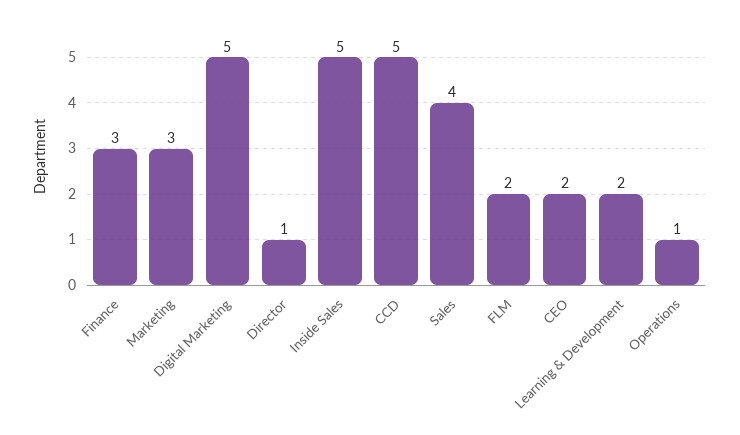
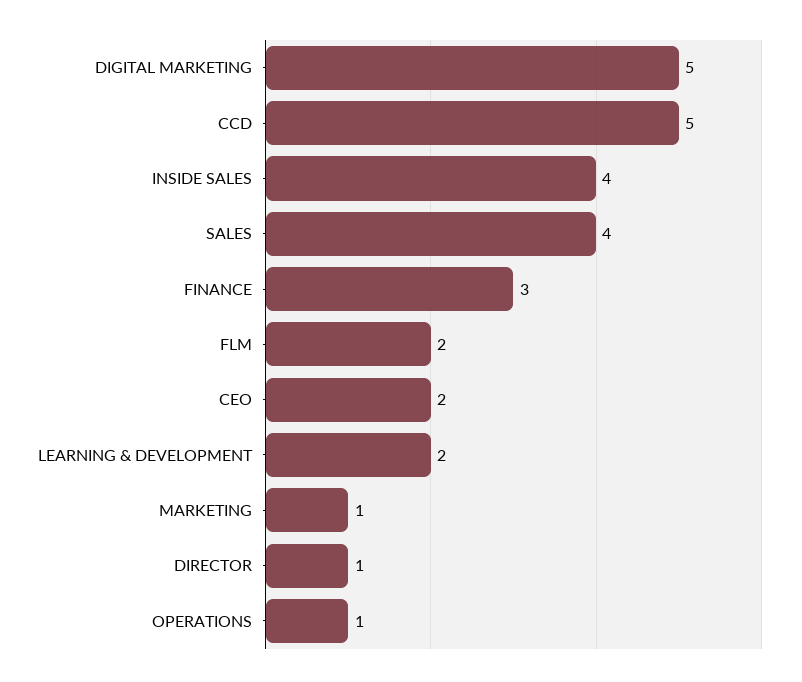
  {
    "Finance": 3,
-   "Marketing": 3,
+   "Marketing": 1,
    "Digital Marketing": 5,
    "Director": 1,
-   "Inside Sales": 5,
+   "Inside Sales": 4,
    "CCD": 5,
    "Sales": 4,
    "FLM": 2,
    "CEO": 2,
    "Learning & Development": 2,
    "Operations": 1
  }

